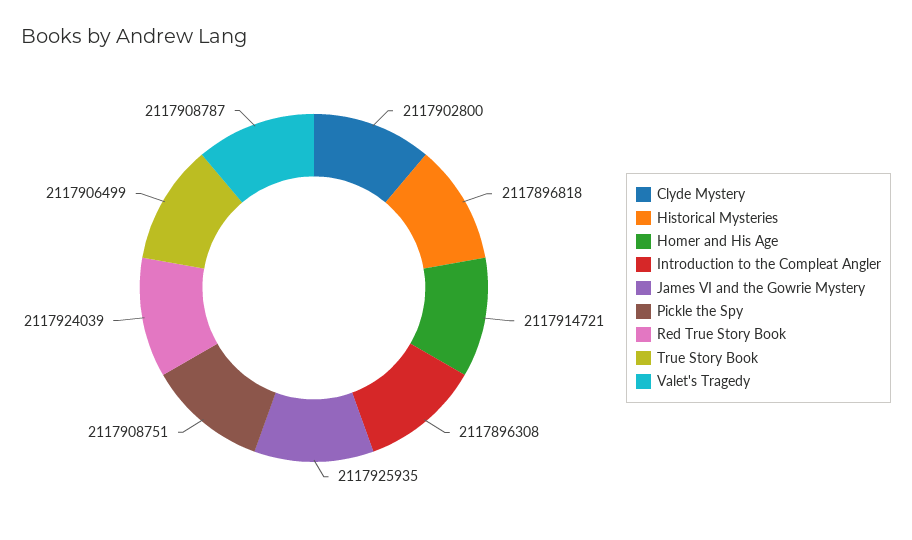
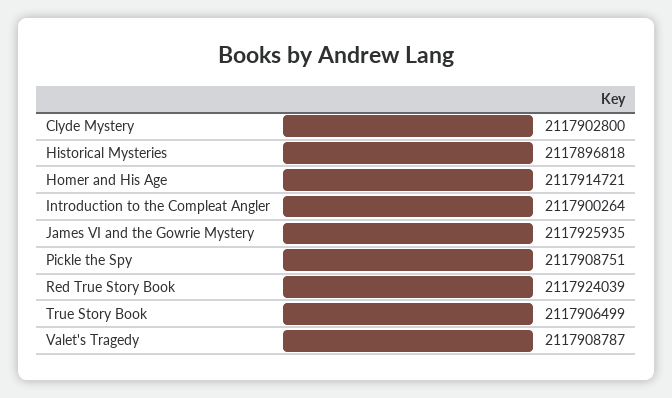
  {
    "Clyde Mystery": 2117902800,
    "Historical Mysteries": 2117896818,
    "Homer and His Age": 2117914721,
-   "Introduction to the Compleat Angler": 2117896308,
+   "Introduction to the Compleat Angler": 2117900264,
    "James VI and the Gowrie Mystery": 2117925935,
    "Pickle the Spy": 2117908751,
    "Red True Story Book": 2117924039,
    "True Story Book": 2117906499,
    "Valet's Tragedy": 2117908787
  }

